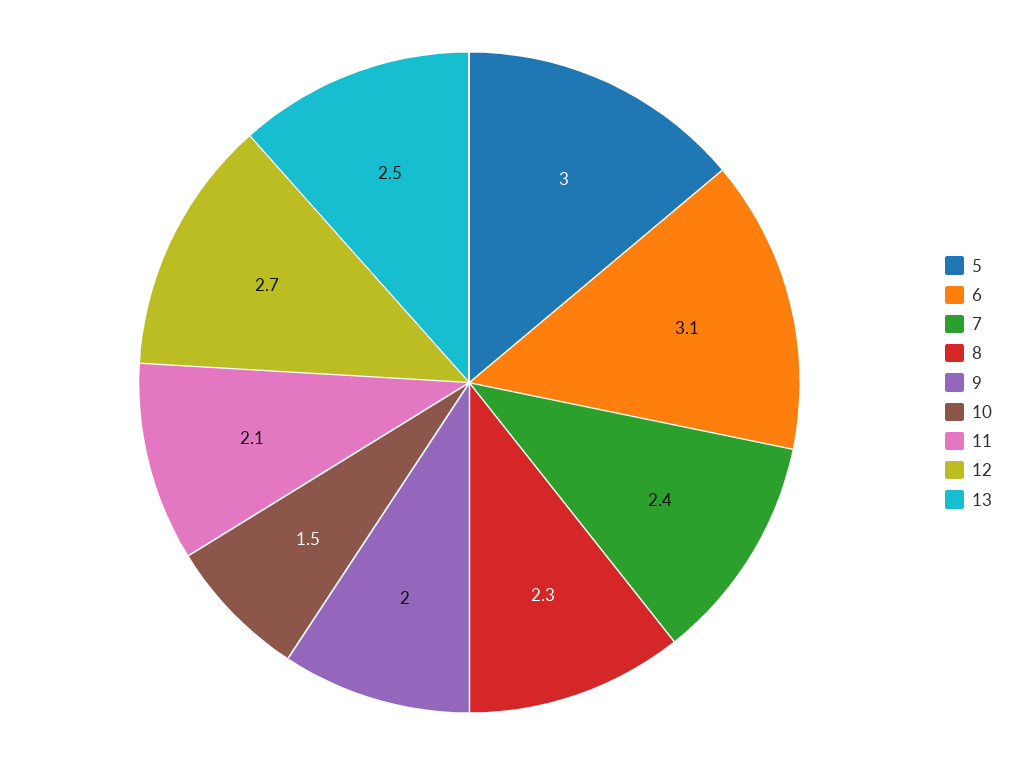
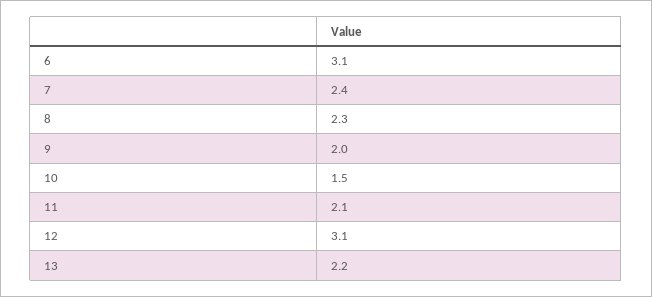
  {
-   "5": 3,
    "6": 3.1,
    "7": 2.4,
    "8": 2.3,
    "9": 2,
    "10": 1.5,
    "11": 2.1,
-   "12": 2.7,
+   "12": 3.1,
-   "13": 2.5
+   "13": 2.2
  }

